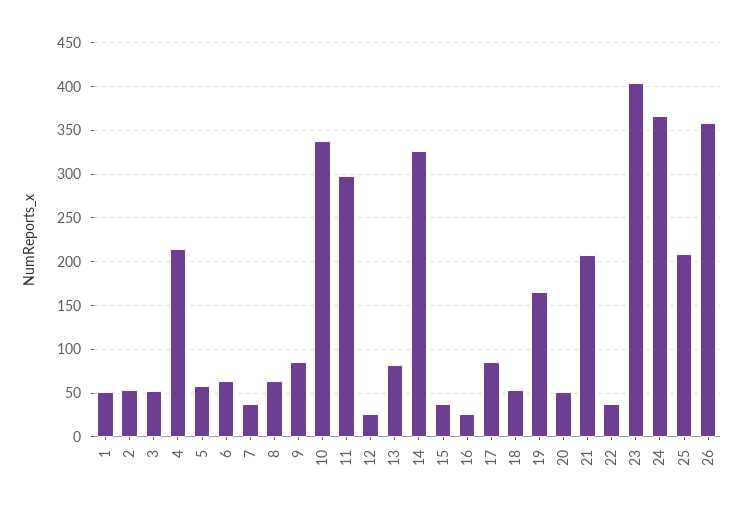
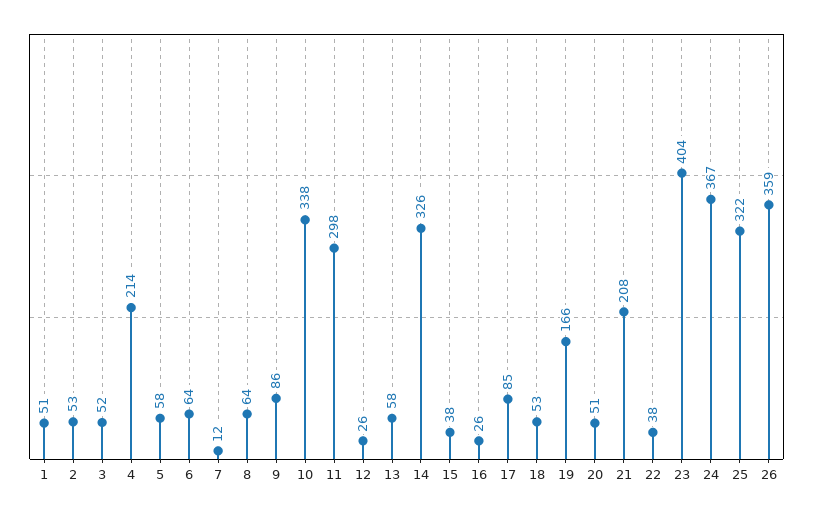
  {
    "1": 51,
    "2": 53,
    "3": 52,
    "4": 214,
    "5": 58,
    "6": 64,
-   "7": 40,
+   "7": 12,
    "8": 64,
    "9": 86,
    "10": 338,
    "11": 298,
    "12": 26,
-   "13": 80,
+   "13": 58,
    "14": 326,
    "15": 38,
    "16": 26,
    "17": 85,
    "18": 53,
    "19": 166,
    "20": 51,
    "21": 208,
    "22": 38,
    "23": 404,
    "24": 367,
-   "25": 210,
+   "25": 322,
    "26": 359
  }

